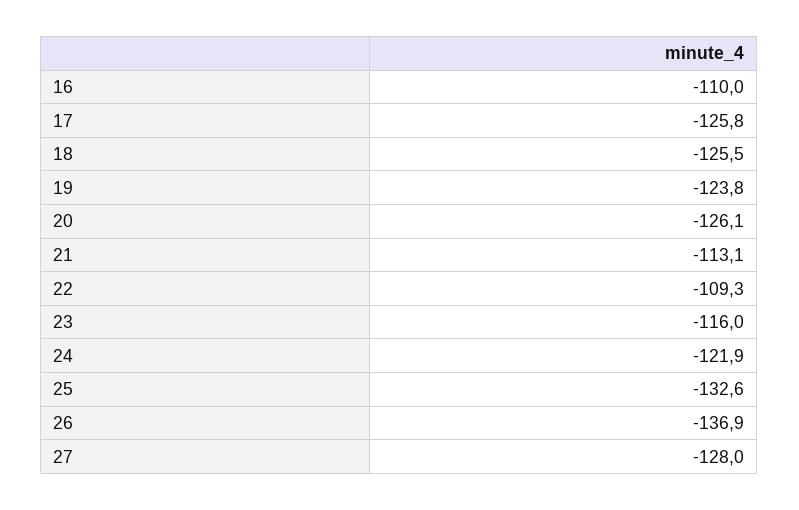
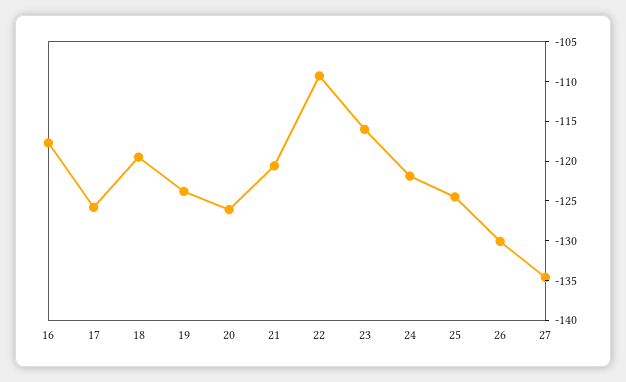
  {
-   "16": -110,
+   "16": -117.5,
    "17": -125.8,
-   "18": -125.5,
+   "18": -120,
    "19": -123.8,
    "20": -126.1,
-   "21": -113.1,
+   "21": -120,
    "22": -109.3,
    "23": -116,
    "24": -121.9,
-   "25": -132.6,
+   "25": -125,
-   "26": -136.9,
+   "26": -130,
-   "27": -128
+   "27": -135
  }

